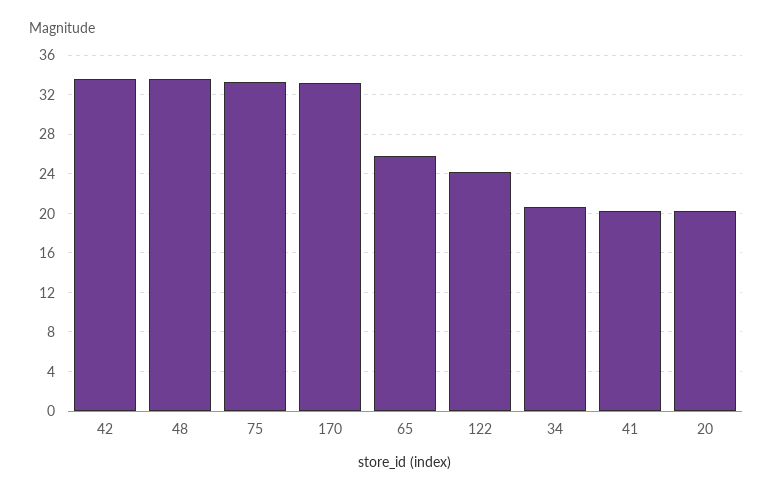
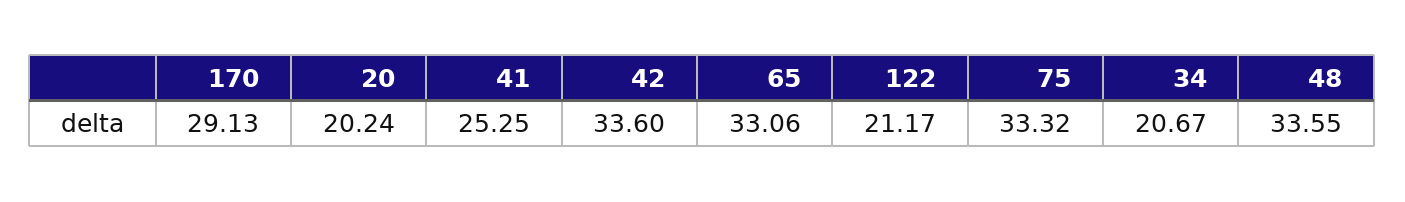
  {
    "42": 33.6,
    "48": 33.55,
    "75": 33.32,
-   "170": 33,
+   "170": 29.13,
-   "65": 26,
+   "65": 33.06,
-   "122": 24,
+   "122": 21.17,
    "34": 20.67,
-   "41": 20,
+   "41": 25.25,
    "20": 20.24
  }

